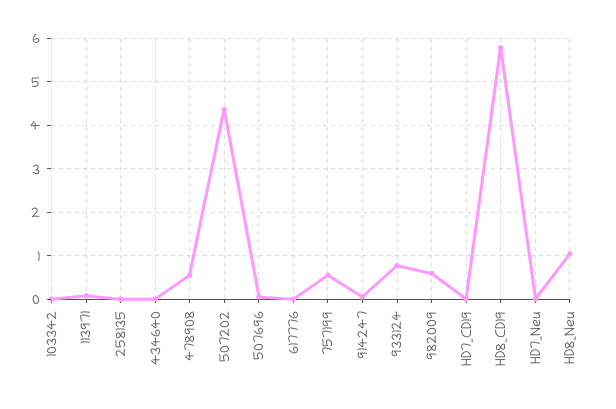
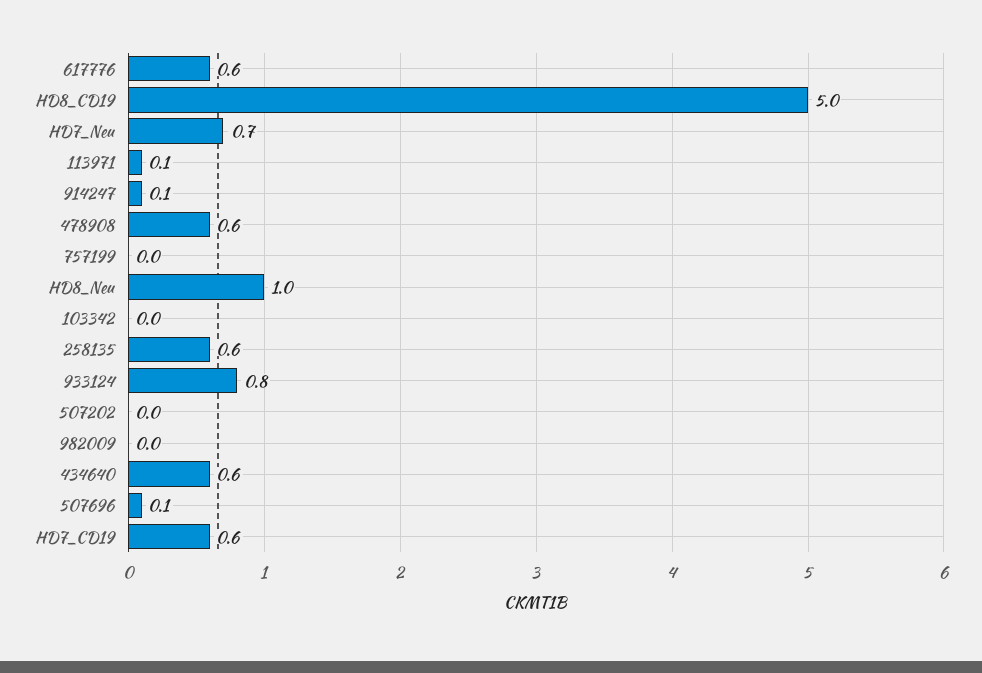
  {
    "103342": 0,
    "113971": 0.1,
-   "258135": 0,
+   "258135": 0.6,
-   "434640": 0,
+   "434640": 0.6,
    "478908": 0.6,
-   "507202": 4.4,
+   "507202": 0,
    "507696": 0.1,
-   "617776": 0,
+   "617776": 0.6,
-   "757199": 0.6,
+   "757199": 0,
    "914247": 0.1,
    "933124": 0.8,
-   "982009": 0.6,
+   "982009": 0,
-   "HD7_CD19": 0,
+   "HD7_CD19": 0.6,
-   "HD8_CD19": 5.8,
+   "HD8_CD19": 5,
-   "HD7_Neu": 0,
+   "HD7_Neu": 0.7,
    "HD8_Neu": 1
  }

